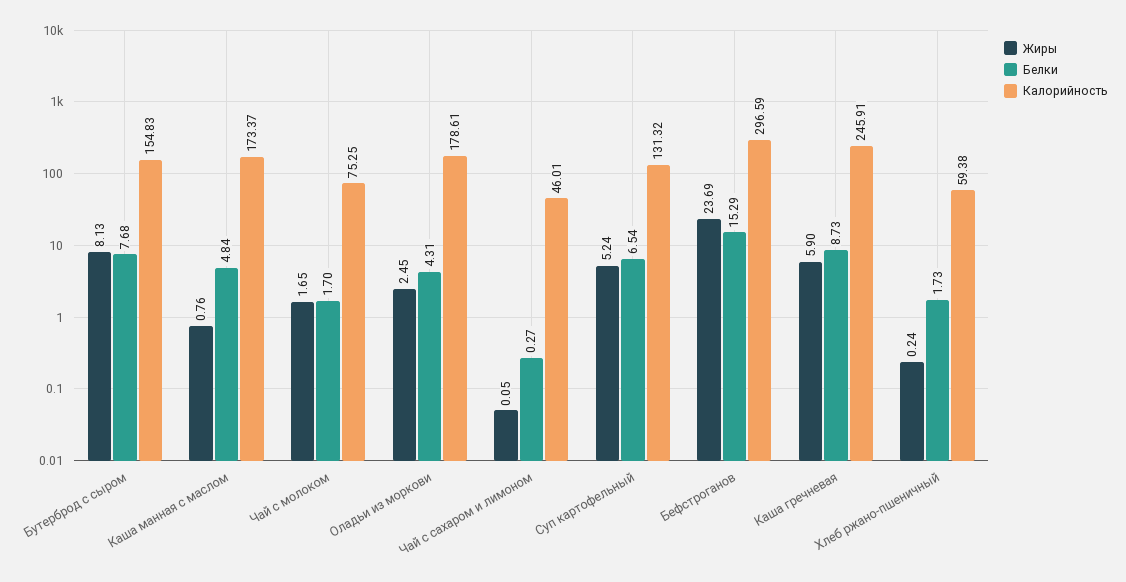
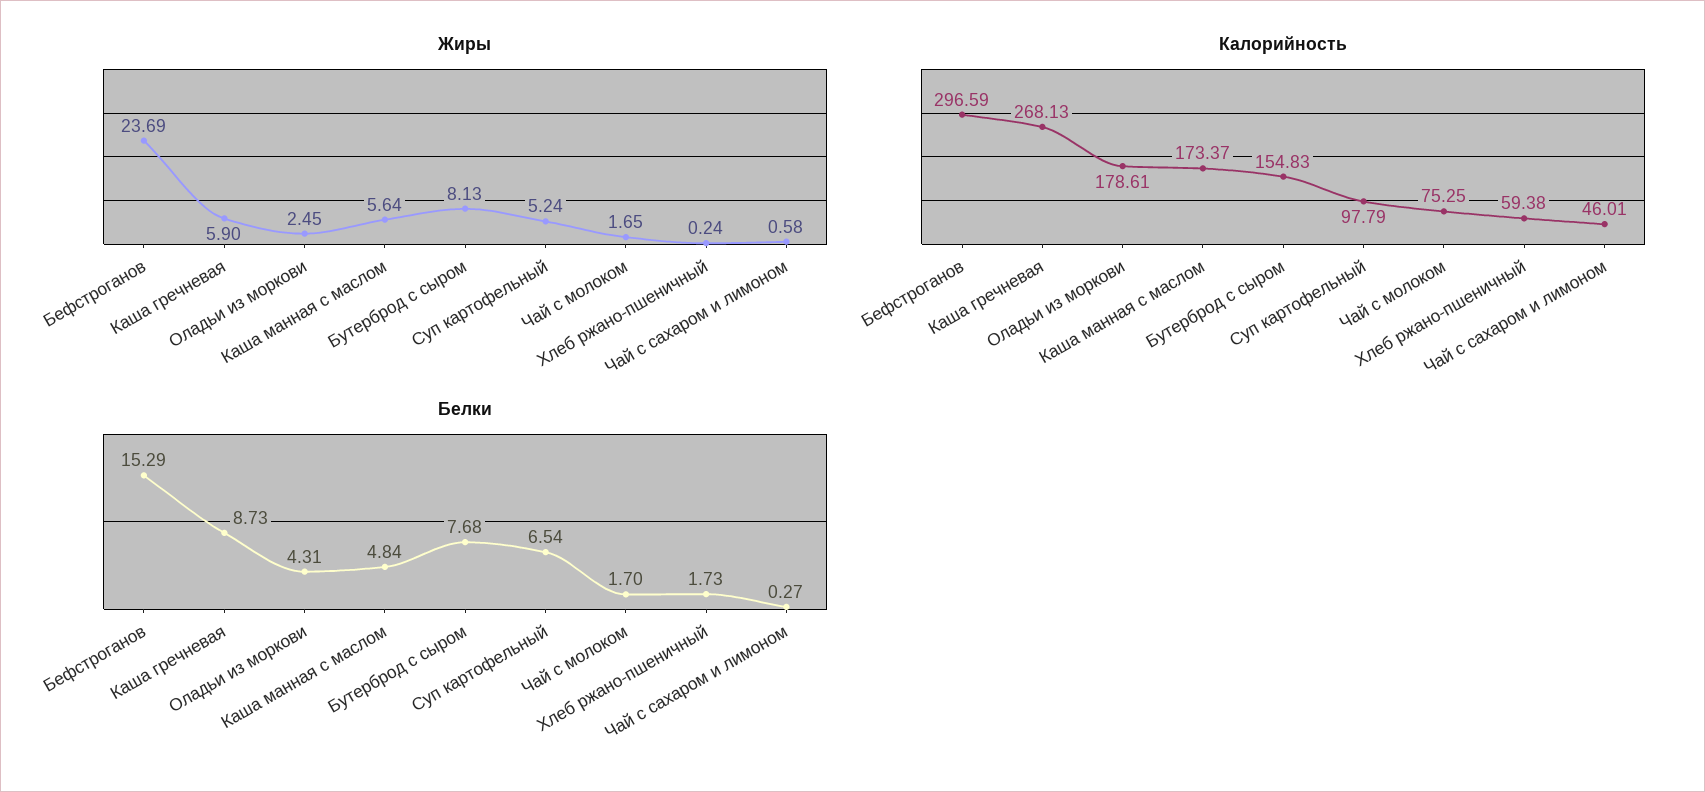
  {
    "Жиры": {
      "Бутерброд с сыром": 8.13,
-     "Каша манная с маслом": 0.76,
+     "Каша манная с маслом": 5.64,
      "Чай с молоком": 1.65,
      "Оладьи из моркови": 2.45,
-     "Чай с сахаром и лимоном": 0.05,
+     "Чай с сахаром и лимоном": 0.58,
      "Суп картофельный": 5.24,
      "Бефстроганов": 23.69,
      "Каша гречневая": 5.9,
      "Хлеб ржано-пшеничный": 0.24
    },
    "Белки": {
      "Бутерброд с сыром": 7.68,
      "Каша манная с маслом": 4.84,
      "Чай с молоком": 1.7,
      "Оладьи из моркови": 4.31,
      "Чай с сахаром и лимоном": 0.27,
      "Суп картофельный": 6.54,
      "Бефстроганов": 15.29,
      "Каша гречневая": 8.73,
      "Хлеб ржано-пшеничный": 1.73
    },
    "Калорийность": {
      "Бутерброд с сыром": 154.83,
      "Каша манная с маслом": 173.37,
      "Чай с молоком": 75.25,
      "Оладьи из моркови": 178.61,
      "Чай с сахаром и лимоном": 46.01,
-     "Суп картофельный": 131.32,
+     "Суп картофельный": 97.79,
      "Бефстроганов": 296.59,
-     "Каша гречневая": 245.91,
+     "Каша гречневая": 268.13,
      "Хлеб ржано-пшеничный": 59.38
    }
  }

